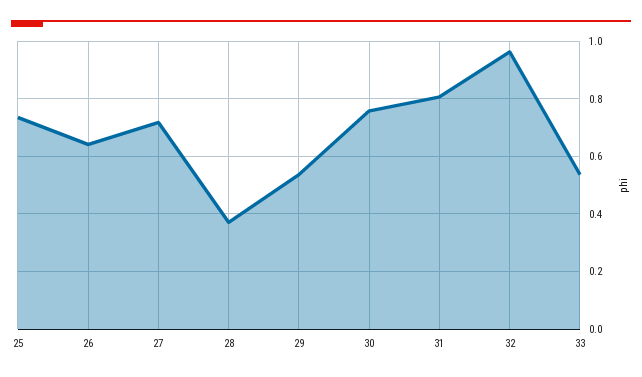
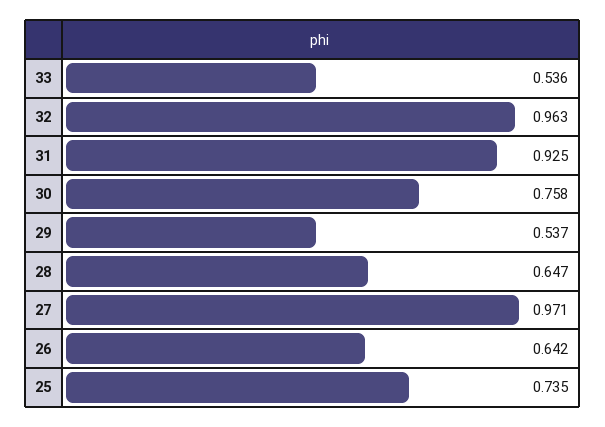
  {
    "25": 0.735,
    "26": 0.642,
-   "27": 0.725,
+   "27": 0.971,
-   "28": 0.375,
+   "28": 0.647,
    "29": 0.537,
    "30": 0.758,
-   "31": 0.8,
+   "31": 0.925,
    "32": 0.963,
    "33": 0.536
  }

